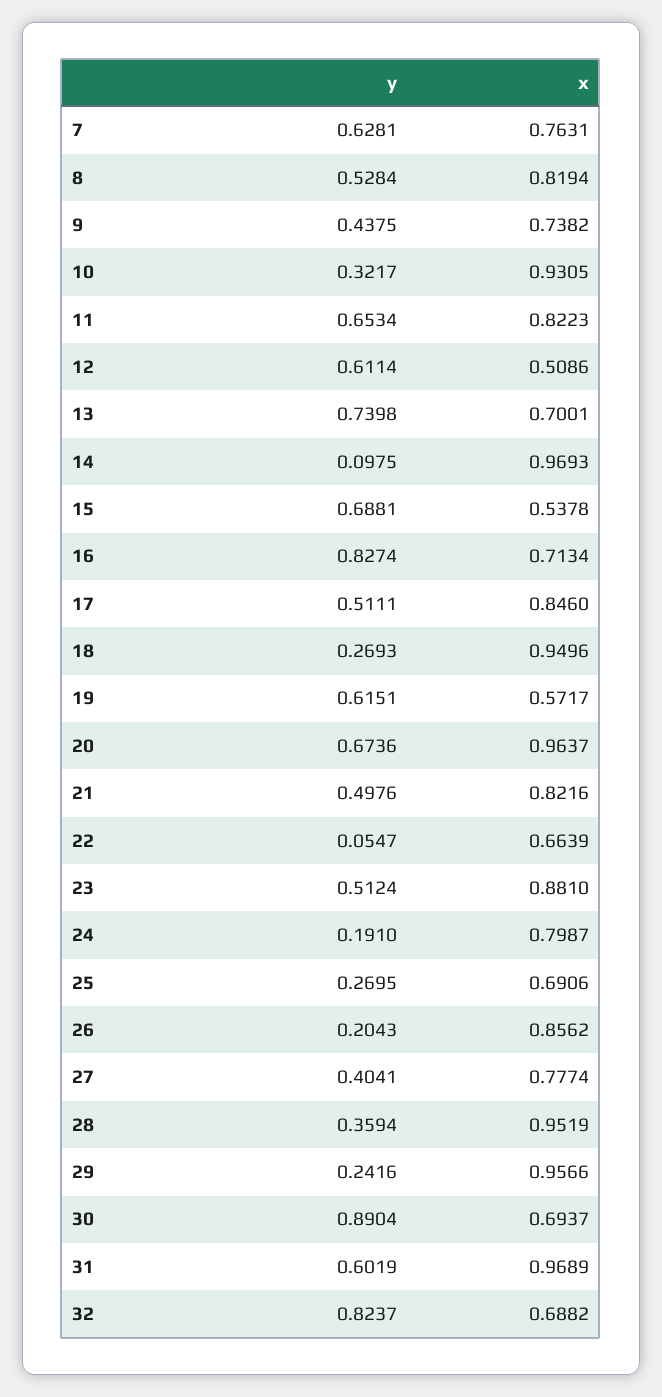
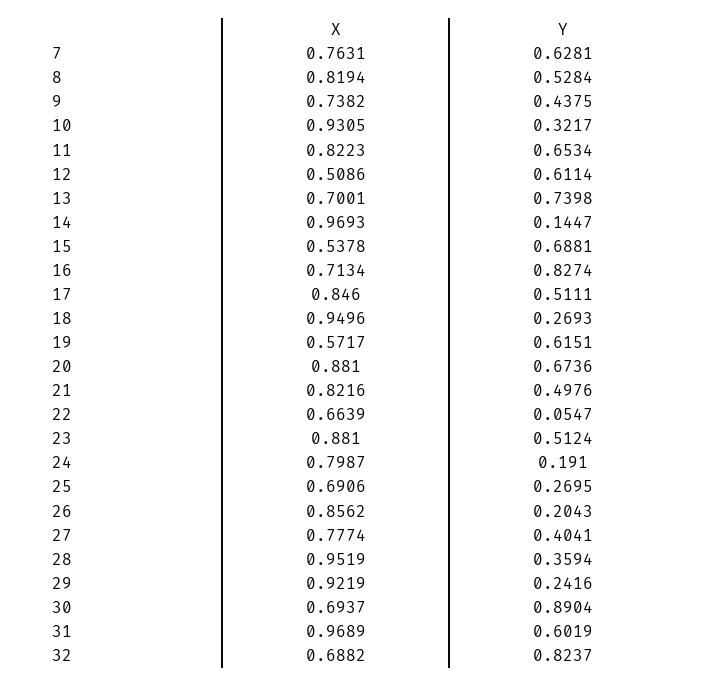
  {
    "y": {
      "7": 0.6281,
      "8": 0.5284,
      "9": 0.4375,
      "10": 0.3217,
      "11": 0.6534,
      "12": 0.6114,
      "13": 0.7398,
-     "14": 0.0975,
+     "14": 0.1447,
      "15": 0.6881,
      "16": 0.8274,
      "17": 0.5111,
      "18": 0.2693,
      "19": 0.6151,
      "20": 0.6736,
      "21": 0.4976,
      "22": 0.0547,
      "23": 0.5124,
      "24": 0.191,
      "25": 0.2695,
      "26": 0.2043,
      "27": 0.4041,
      "28": 0.3594,
      "29": 0.2416,
      "30": 0.8904,
      "31": 0.6019,
      "32": 0.8237
    },
    "x": {
      "7": 0.7631,
      "8": 0.8194,
      "9": 0.7382,
      "10": 0.9305,
      "11": 0.8223,
      "12": 0.5086,
      "13": 0.7001,
      "14": 0.9693,
      "15": 0.5378,
      "16": 0.7134,
      "17": 0.846,
      "18": 0.9496,
      "19": 0.5717,
-     "20": 0.9637,
+     "20": 0.881,
      "21": 0.8216,
      "22": 0.6639,
      "23": 0.881,
      "24": 0.7987,
      "25": 0.6906,
      "26": 0.8562,
      "27": 0.7774,
      "28": 0.9519,
-     "29": 0.9566,
+     "29": 0.9219,
      "30": 0.6937,
      "31": 0.9689,
      "32": 0.6882
    }
  }

